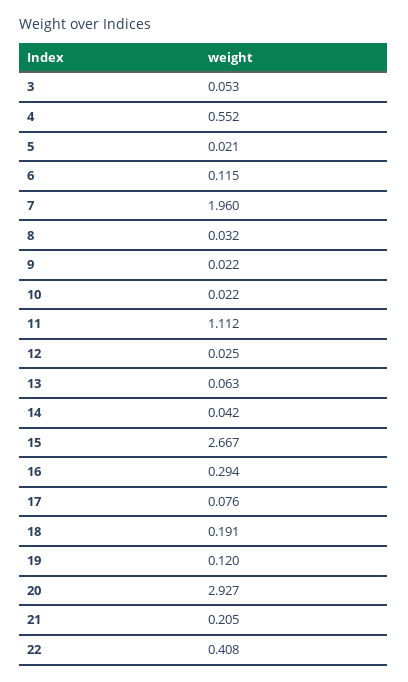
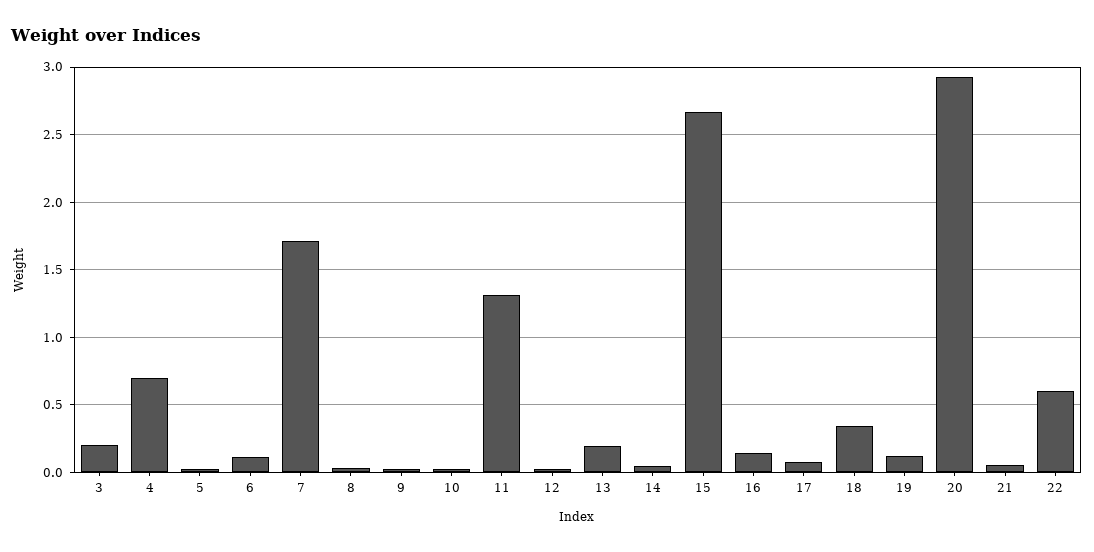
  {
-   "3": 0.053,
+   "3": 0.2,
-   "4": 0.552,
+   "4": 0.7,
    "5": 0.021,
    "6": 0.115,
-   "7": 1.96,
+   "7": 1.7,
    "8": 0.032,
    "9": 0.022,
    "10": 0.022,
-   "11": 1.112,
+   "11": 1.3,
    "12": 0.025,
-   "13": 0.063,
+   "13": 0.2,
    "14": 0.042,
    "15": 2.667,
-   "16": 0.294,
+   "16": 0.15,
    "17": 0.076,
-   "18": 0.191,
+   "18": 0.35,
    "19": 0.12,
    "20": 2.927,
-   "21": 0.205,
+   "21": 0.05,
-   "22": 0.408
+   "22": 0.6
  }

